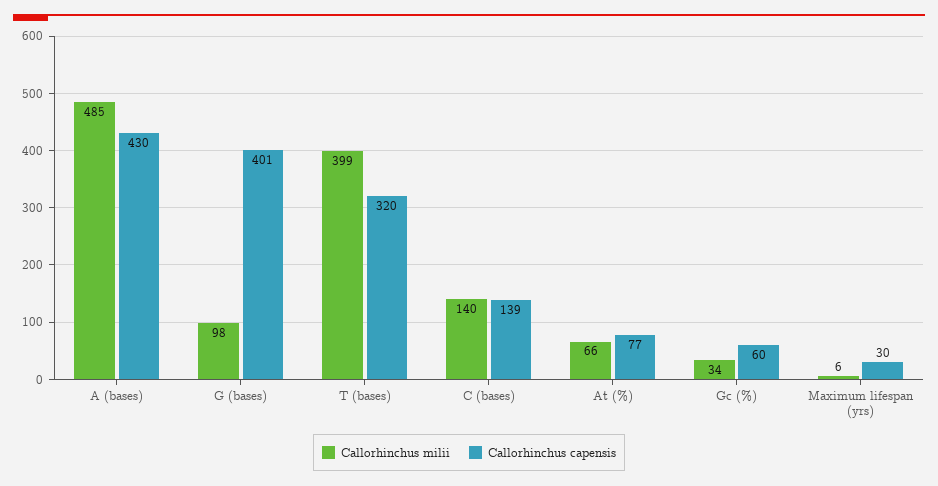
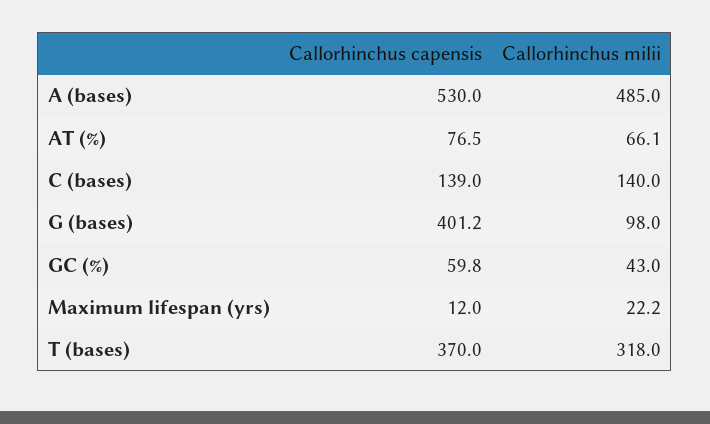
  {
    "Callorhinchus milii": {
      "A (bases)": 485,
      "G (bases)": 98,
-     "T (bases)": 399,
+     "T (bases)": 318,
      "C (bases)": 140,
      "At (%)": 66.1,
-     "Gc (%)": 34,
+     "Gc (%)": 43,
-     "Maximum lifespan (yrs)": 6
+     "Maximum lifespan (yrs)": 22.2
    },
    "Callorhinchus capensis": {
-     "A (bases)": 430,
+     "A (bases)": 530,
      "G (bases)": 401.2,
-     "T (bases)": 320,
+     "T (bases)": 370,
      "C (bases)": 139,
      "At (%)": 76.5,
      "Gc (%)": 59.8,
-     "Maximum lifespan (yrs)": 30
+     "Maximum lifespan (yrs)": 12
    }
  }

